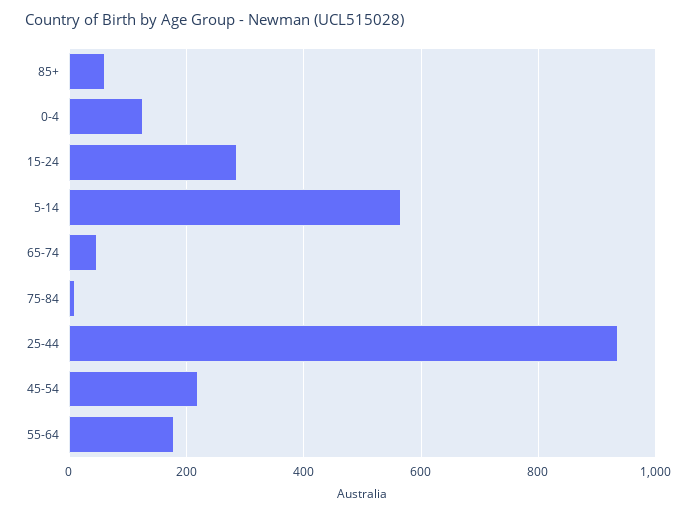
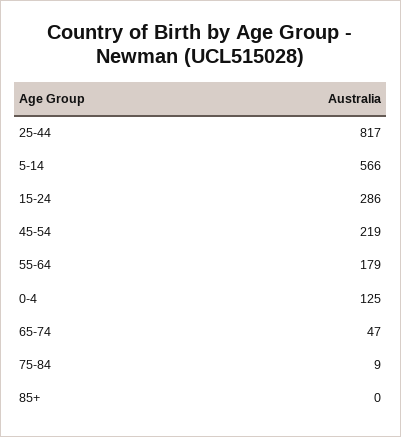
  {
-   "85+": 60,
+   "85+": 0,
    "0-4": 125,
    "15-24": 286,
    "5-14": 566,
    "65-74": 47,
    "75-84": 9,
-   "25-44": 940,
+   "25-44": 817,
    "45-54": 219,
    "55-64": 179
  }

